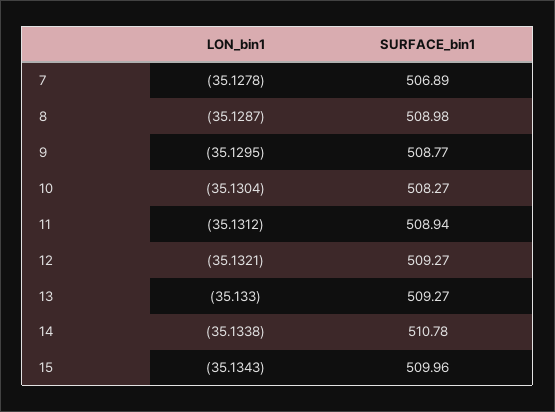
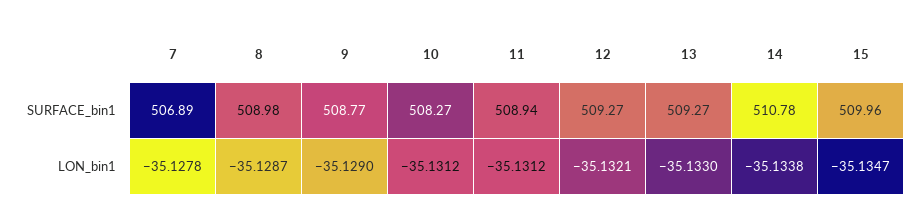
  {
    "LON_bin1": {
      "7": -35.1278,
      "8": -35.1287,
-     "9": -35.1295,
+     "9": -35.129,
-     "10": -35.1304,
+     "10": -35.1312,
      "11": -35.1312,
      "12": -35.1321,
      "13": -35.133,
      "14": -35.1338,
-     "15": -35.1343
+     "15": -35.1347
    },
    "SURFACE_bin1": {
      "7": 506.89,
      "8": 508.98,
      "9": 508.77,
      "10": 508.27,
      "11": 508.94,
      "12": 509.27,
      "13": 509.27,
      "14": 510.78,
      "15": 509.96
    }
  }

